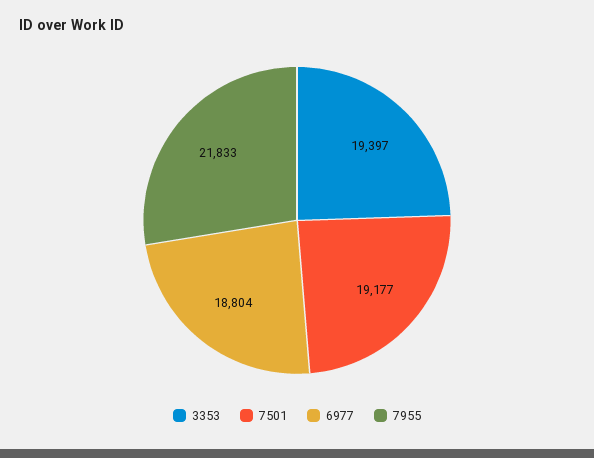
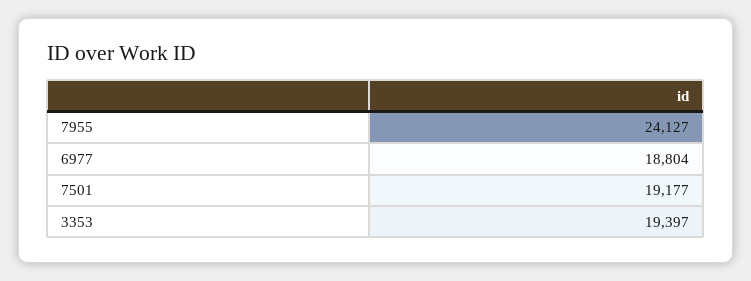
  {
    "3353": 19397,
    "7501": 19177,
    "6977": 18804,
-   "7955": 21833
+   "7955": 24127
  }

